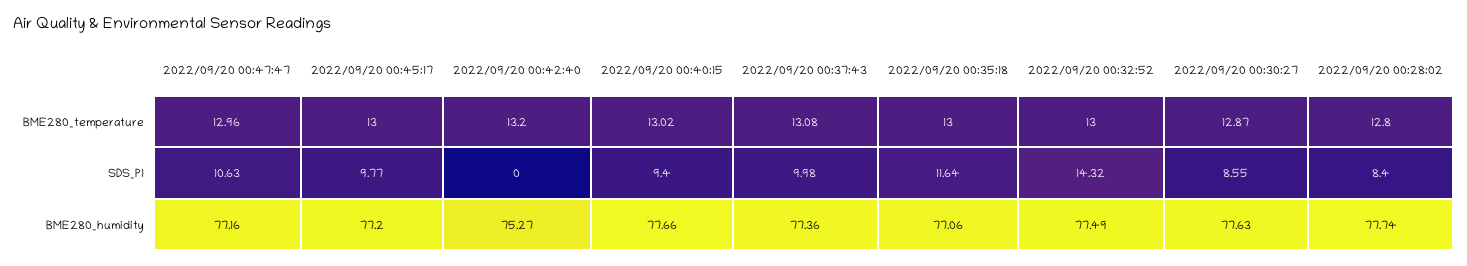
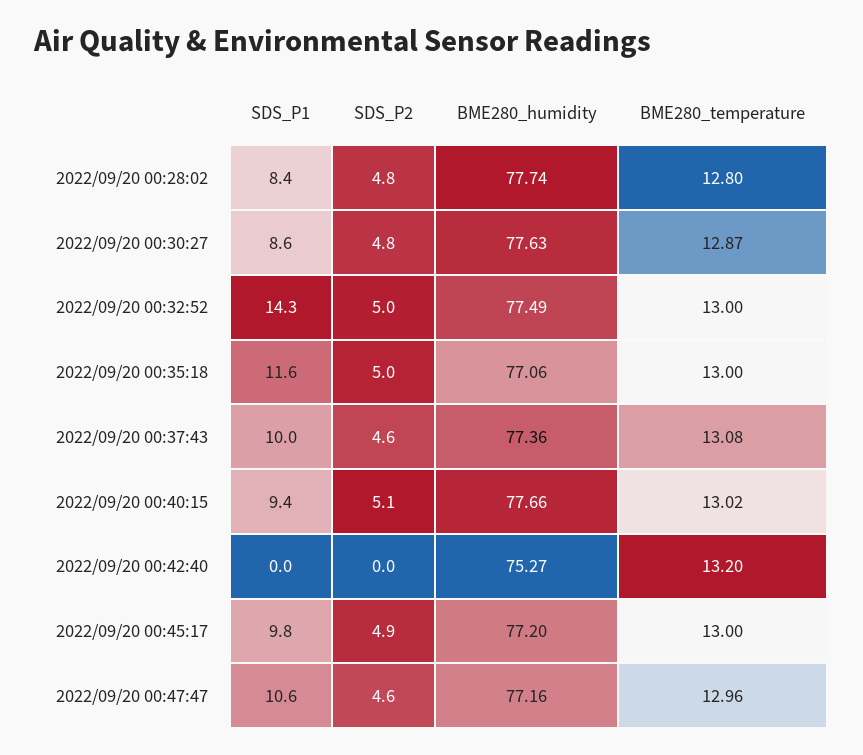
  {
    "2022/09/20 00:47:47": {
      "BME280_temperature": 12.96,
      "SDS_P1": 10.63,
-     "BME280_humidity": 77.16
+     "BME280_humidity": 77.16,
+     "SDS_P2": 4.6
    },
    "2022/09/20 00:45:17": {
      "BME280_temperature": 13,
      "SDS_P1": 9.77,
-     "BME280_humidity": 77.2
+     "BME280_humidity": 77.2,
+     "SDS_P2": 4.9
    },
    "2022/09/20 00:42:40": {
      "BME280_temperature": 13.2,
      "SDS_P1": 0,
-     "BME280_humidity": 75.27
+     "BME280_humidity": 75.27,
+     "SDS_P2": 0
    },
    "2022/09/20 00:40:15": {
      "BME280_temperature": 13.02,
      "SDS_P1": 9.4,
-     "BME280_humidity": 77.66
+     "BME280_humidity": 77.66,
+     "SDS_P2": 5.1
    },
    "2022/09/20 00:37:43": {
      "BME280_temperature": 13.08,
      "SDS_P1": 9.98,
-     "BME280_humidity": 77.36
+     "BME280_humidity": 77.36,
+     "SDS_P2": 4.6
    },
    "2022/09/20 00:35:18": {
      "BME280_temperature": 13,
      "SDS_P1": 11.64,
-     "BME280_humidity": 77.06
+     "BME280_humidity": 77.06,
+     "SDS_P2": 5
    },
    "2022/09/20 00:32:52": {
      "BME280_temperature": 13,
      "SDS_P1": 14.32,
-     "BME280_humidity": 77.49
+     "BME280_humidity": 77.49,
+     "SDS_P2": 5
    },
    "2022/09/20 00:30:27": {
      "BME280_temperature": 12.87,
      "SDS_P1": 8.55,
-     "BME280_humidity": 77.63
+     "BME280_humidity": 77.63,
+     "SDS_P2": 4.8
    },
    "2022/09/20 00:28:02": {
      "BME280_temperature": 12.8,
      "SDS_P1": 8.4,
-     "BME280_humidity": 77.74
+     "BME280_humidity": 77.74,
+     "SDS_P2": 4.8
    }
  }

